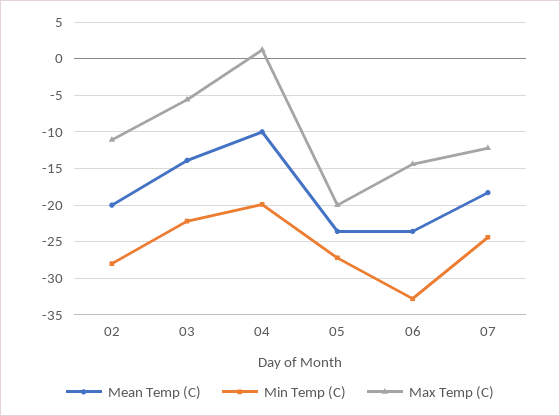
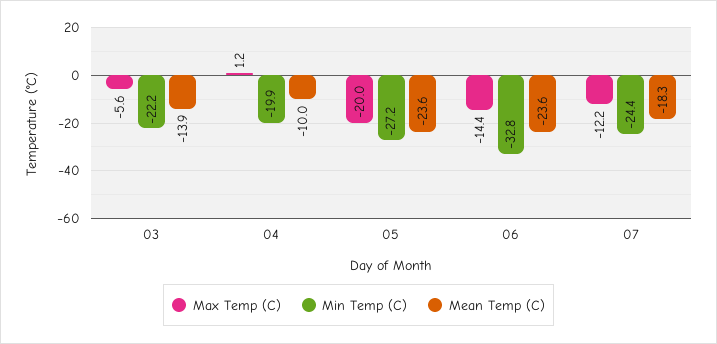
  {
    "Mean Temp (C)": {
-     "02": -20,
      "03": -13.9,
      "04": -10,
      "05": -23.6,
      "06": -23.6,
      "07": -18.3
    },
    "Min Temp (C)": {
-     "02": -28,
      "03": -22.2,
      "04": -19.9,
      "05": -27.2,
      "06": -32.8,
      "07": -24.4
    },
    "Max Temp (C)": {
-     "02": -11,
      "03": -5.6,
      "04": 1.2,
      "05": -20,
      "06": -14.4,
      "07": -12.2
    }
  }

